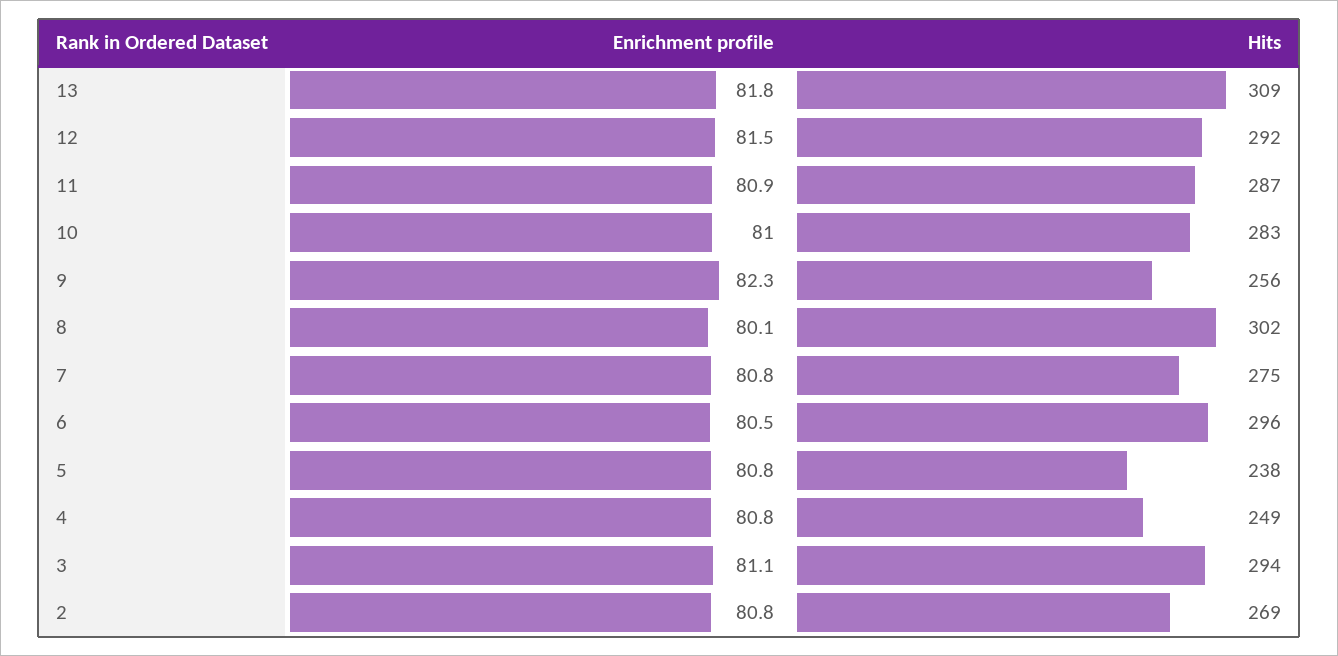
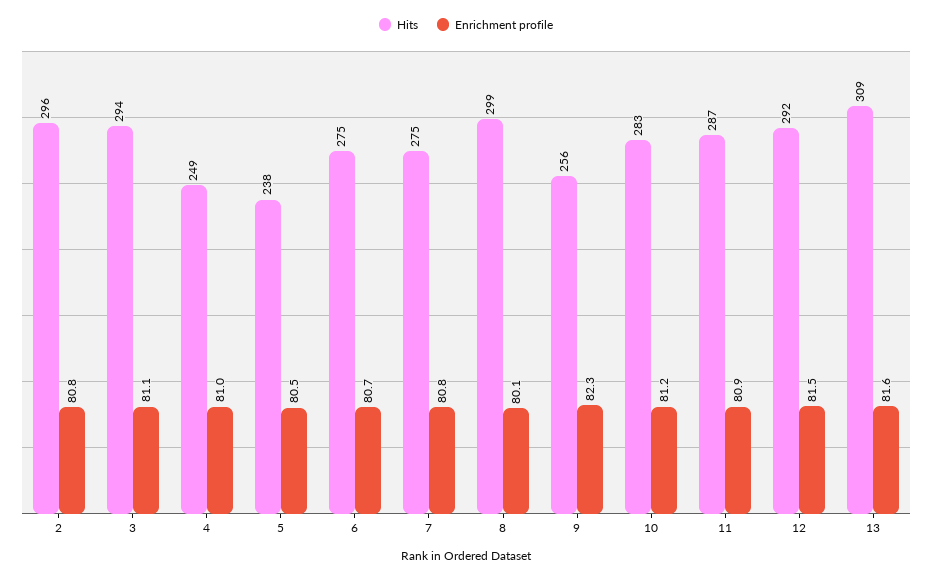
  {
    "Enrichment profile": {
-     "13": 81.8,
+     "13": 81.6,
      "12": 81.5,
      "11": 80.9,
-     "10": 81,
+     "10": 81.2,
      "9": 82.3,
      "8": 80.1,
      "7": 80.8,
-     "6": 80.5,
+     "6": 80.7,
-     "5": 80.8,
+     "5": 80.5,
-     "4": 80.8,
+     "4": 81,
      "3": 81.1,
      "2": 80.8
    },
    "Hits": {
      "13": 309,
      "12": 292,
      "11": 287,
      "10": 283,
      "9": 256,
-     "8": 302,
+     "8": 299,
      "7": 275,
-     "6": 296,
+     "6": 275,
      "5": 238,
      "4": 249,
      "3": 294,
-     "2": 269
+     "2": 296
    }
  }

